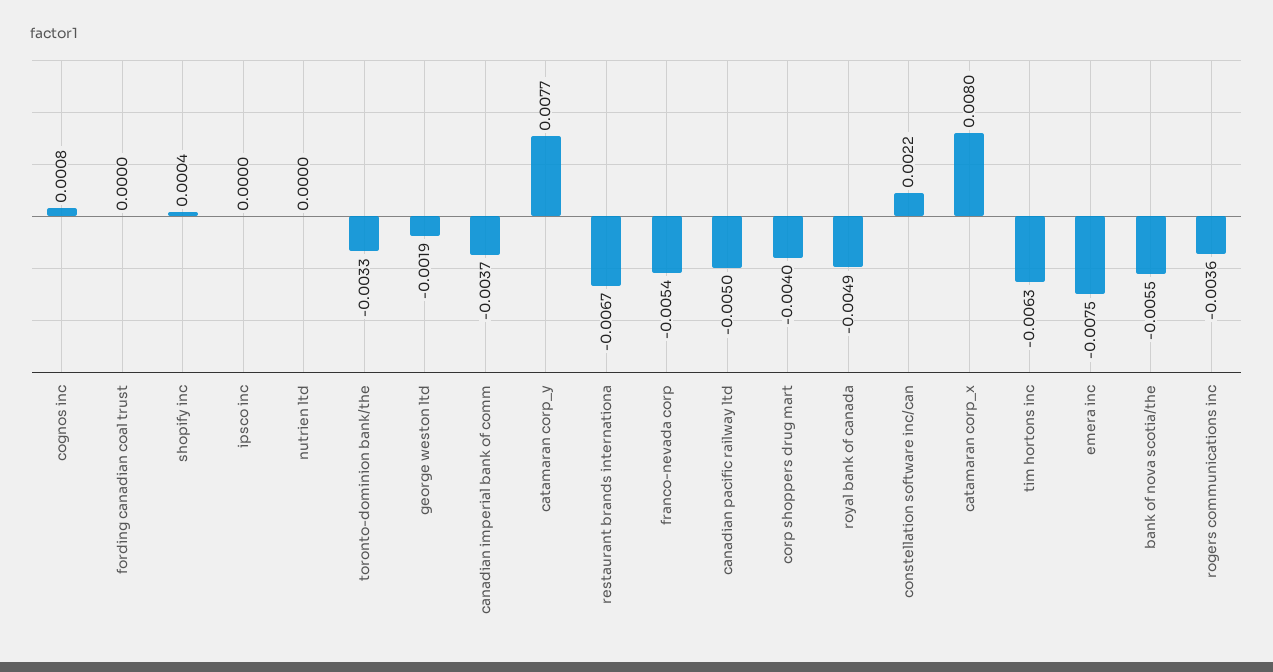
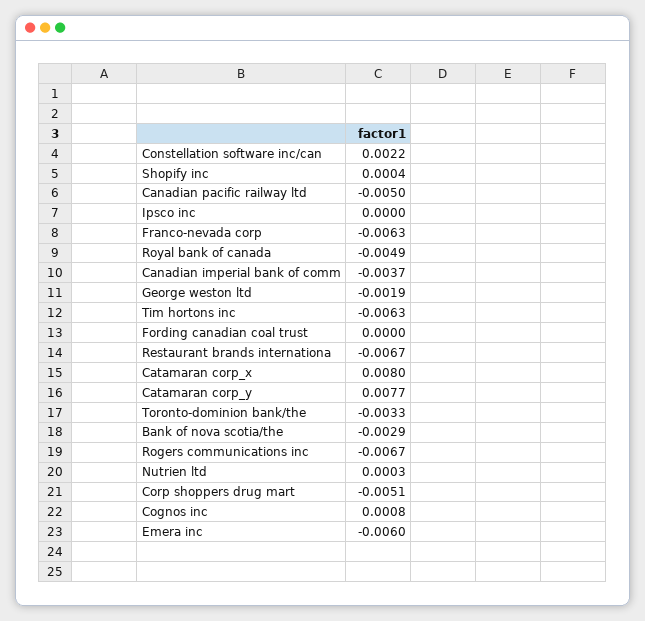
  {
    "cognos inc": 0.0008,
    "fording canadian coal trust": 0,
    "shopify inc": 0.0004,
    "ipsco inc": 0,
-   "nutrien ltd": 0,
+   "nutrien ltd": 0.0003,
    "toronto-dominion bank/the": -0.0033,
    "george weston ltd": -0.0019,
    "canadian imperial bank of comm": -0.0037,
    "catamaran corp_y": 0.0077,
    "restaurant brands internationa": -0.0067,
-   "franco-nevada corp": -0.0054,
+   "franco-nevada corp": -0.0063,
    "canadian pacific railway ltd": -0.005,
-   "corp shoppers drug mart": -0.004,
+   "corp shoppers drug mart": -0.0051,
    "royal bank of canada": -0.0049,
    "constellation software inc/can": 0.0022,
    "catamaran corp_x": 0.008,
    "tim hortons inc": -0.0063,
-   "emera inc": -0.0075,
+   "emera inc": -0.006,
-   "bank of nova scotia/the": -0.0055,
+   "bank of nova scotia/the": -0.0029,
-   "rogers communications inc": -0.0036
+   "rogers communications inc": -0.0067
  }

